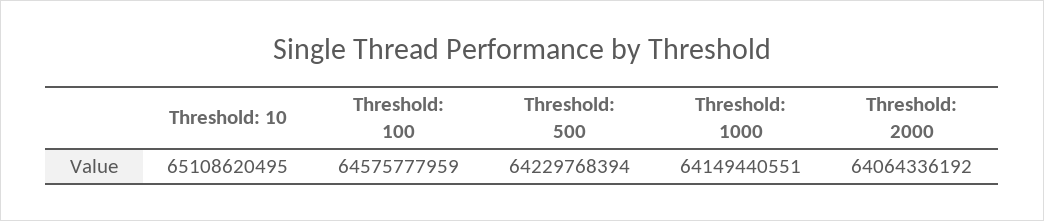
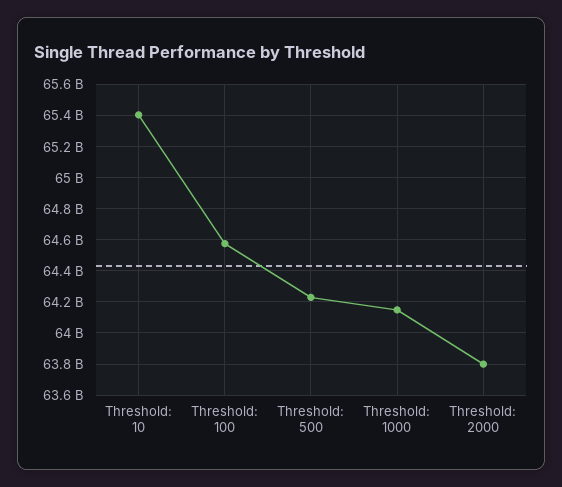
  {
-   "Threshold: 10": 65108620495,
+   "Threshold: 10": 65400000000,
    "Threshold: 100": 64575777959,
    "Threshold: 500": 64229768394,
    "Threshold: 1000": 64149440551,
-   "Threshold: 2000": 64064336192
+   "Threshold: 2000": 63800000000
  }

